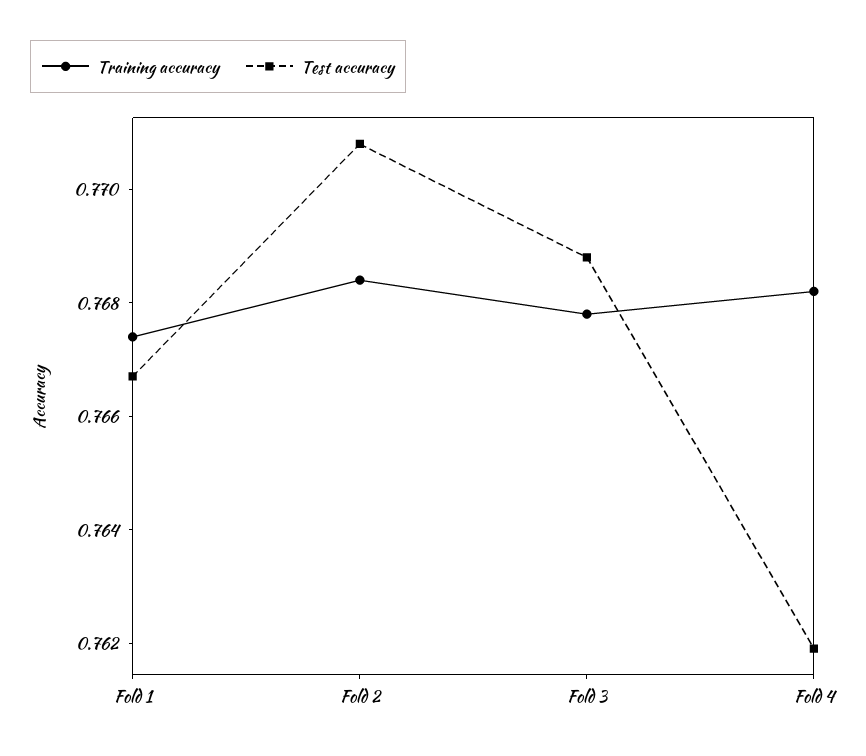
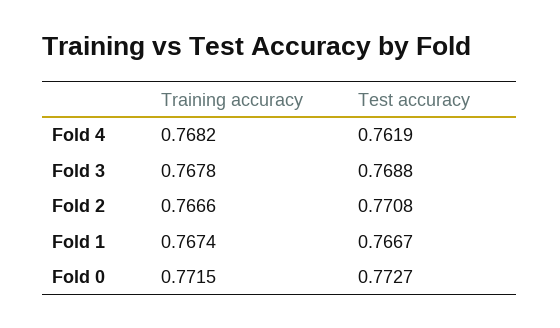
  {
    "Training accuracy": {
      "Fold 1": 0.7674,
-     "Fold 2": 0.7685,
+     "Fold 2": 0.7666,
      "Fold 3": 0.7678,
-     "Fold 4": 0.7682
+     "Fold 4": 0.7682,
+     "Fold 0": 0.7715
    },
    "Test accuracy": {
      "Fold 1": 0.7667,
      "Fold 2": 0.7708,
      "Fold 3": 0.7688,
-     "Fold 4": 0.7619
+     "Fold 4": 0.7619,
+     "Fold 0": 0.7727
    }
  }

